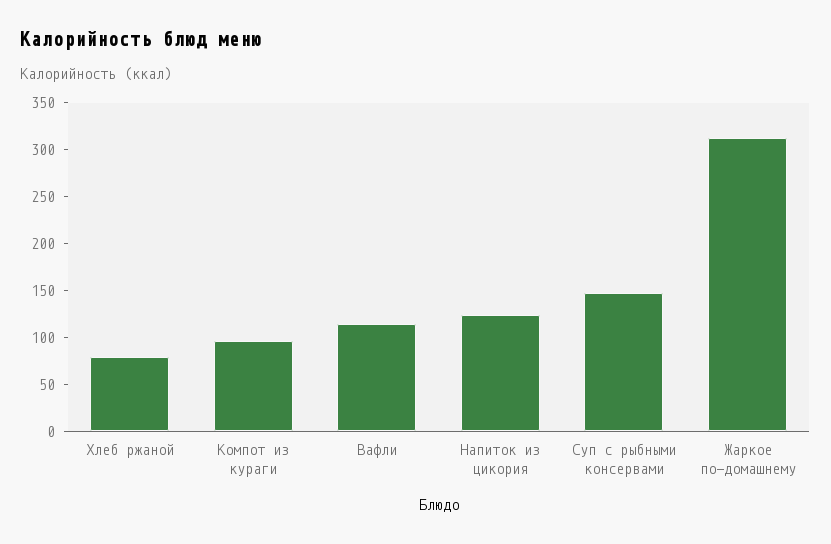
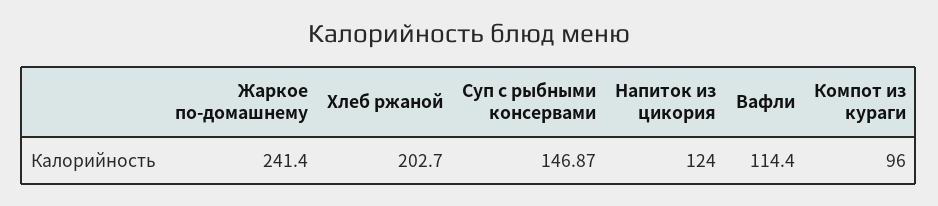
  {
-   "Хлеб ржаной": 80,
+   "Хлеб ржаной": 202.7,
    "Компот из кураги": 96,
    "Вафли": 114.4,
    "Напиток из цикория": 124,
    "Суп с рыбными консервами": 146.87,
-   "Жаркое по-домашнему": 310
+   "Жаркое по-домашнему": 241.4
  }

